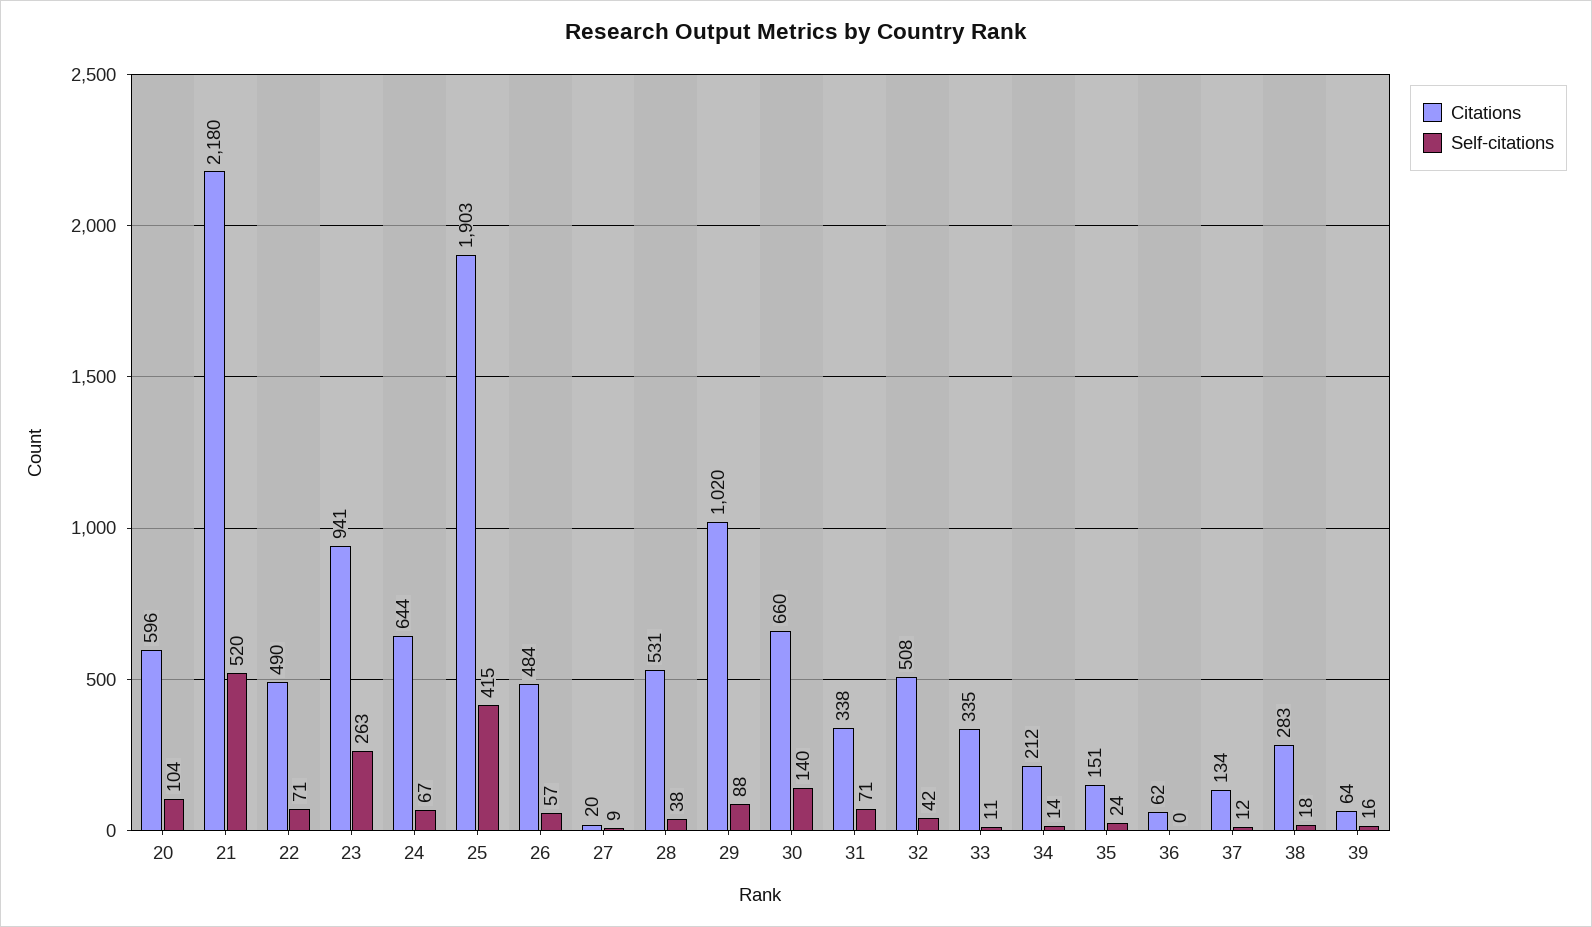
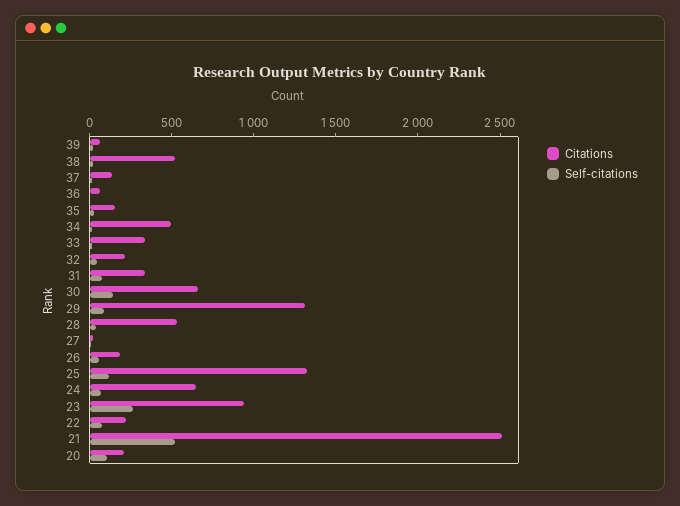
  {
    "Citations": {
-     "20": 596,
+     "20": 200,
-     "21": 2180,
+     "21": 2500,
-     "22": 490,
+     "22": 200,
      "23": 941,
      "24": 644,
-     "25": 1903,
+     "25": 1300,
-     "26": 484,
+     "26": 200,
      "27": 20,
      "28": 531,
-     "29": 1020,
+     "29": 1300,
      "30": 660,
      "31": 338,
-     "32": 508,
+     "32": 200,
      "33": 335,
-     "34": 212,
+     "34": 500,
      "35": 151,
      "36": 62,
      "37": 134,
-     "38": 283,
+     "38": 500,
      "39": 64
    },
    "Self-citations": {
      "20": 104,
      "21": 520,
      "22": 71,
      "23": 263,
      "24": 67,
-     "25": 415,
+     "25": 100,
      "26": 57,
      "27": 9,
      "28": 38,
      "29": 88,
      "30": 140,
      "31": 71,
      "32": 42,
      "33": 11,
      "34": 14,
      "35": 24,
      "36": 0,
      "37": 12,
      "38": 18,
      "39": 16
    }
  }

